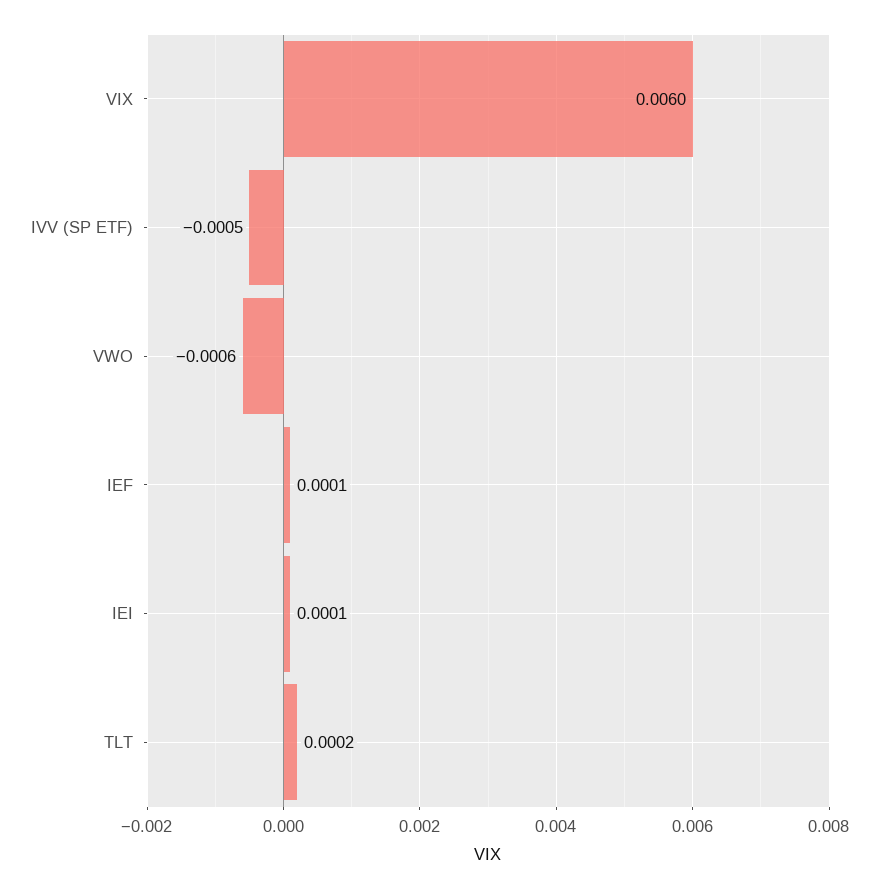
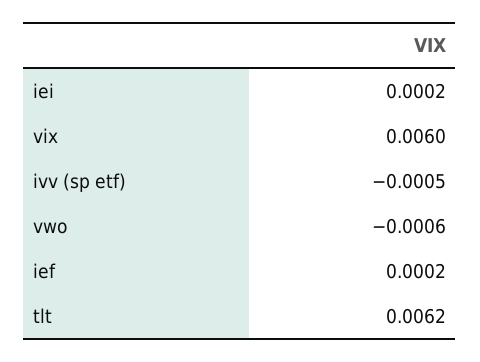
  {
    "VIX": 0.006,
    "IVV (SP ETF)": -0.0005,
    "VWO": -0.0006,
-   "IEF": 0.0001,
+   "IEF": 0.0002,
-   "IEI": 0.0001,
+   "IEI": 0.0002,
-   "TLT": 0.0002
+   "TLT": 0.0062
  }

